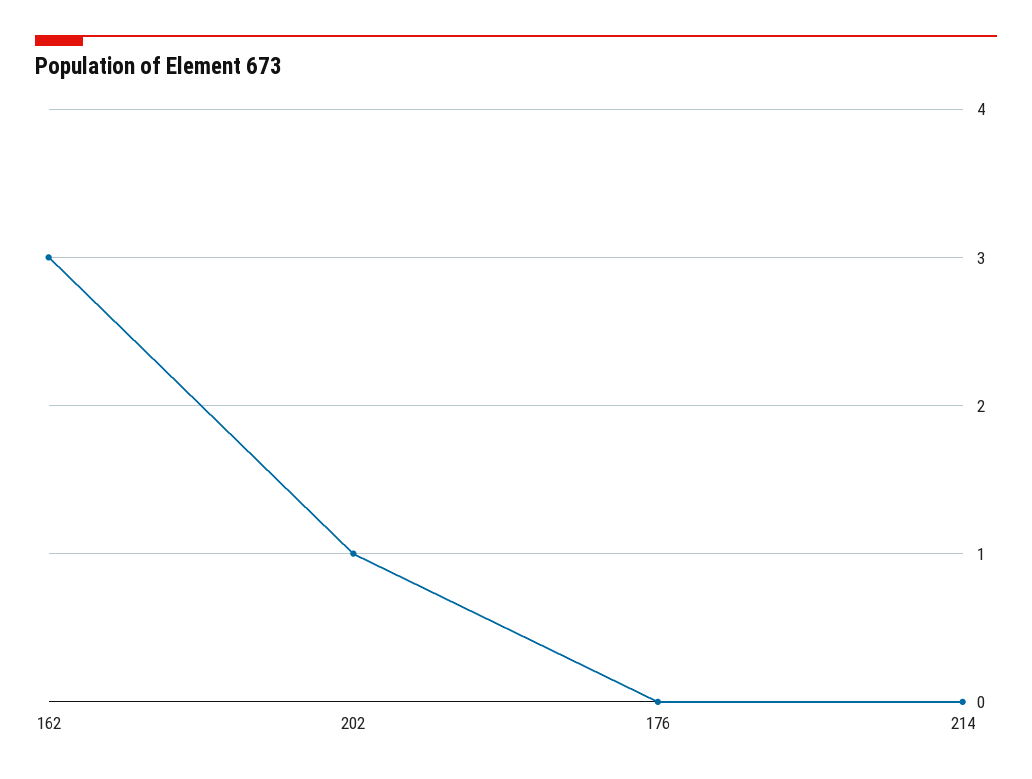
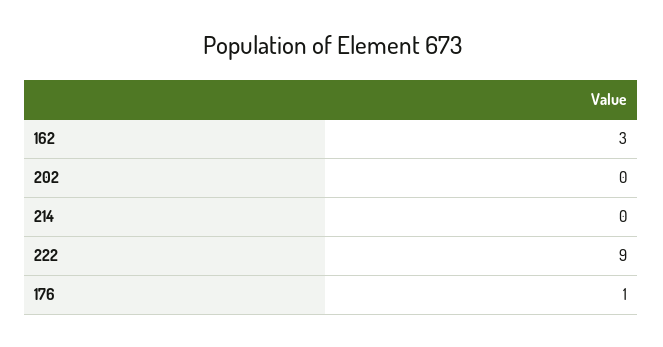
  {
    "162": 3,
-   "202": 1,
+   "202": 0,
-   "176": 0,
+   "176": 1,
-   "214": 0
+   "214": 0,
+   "222": 9
  }

